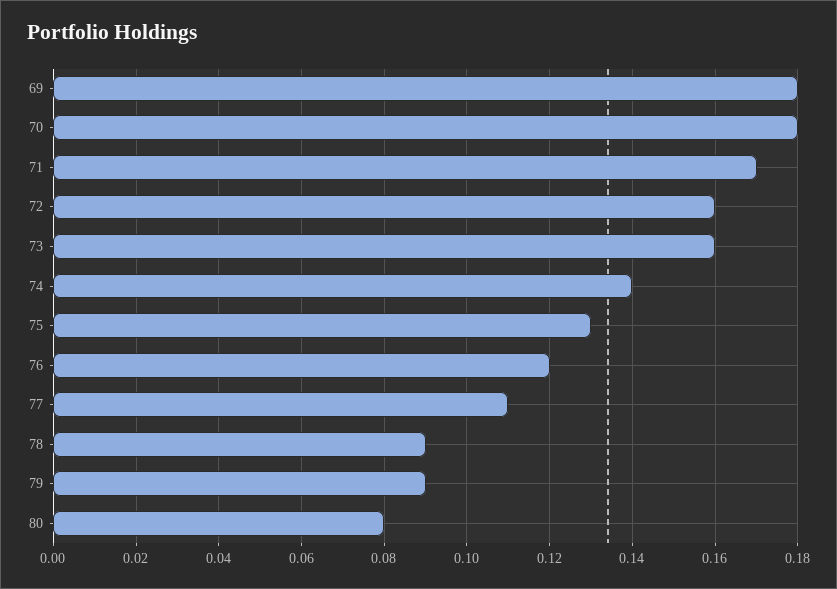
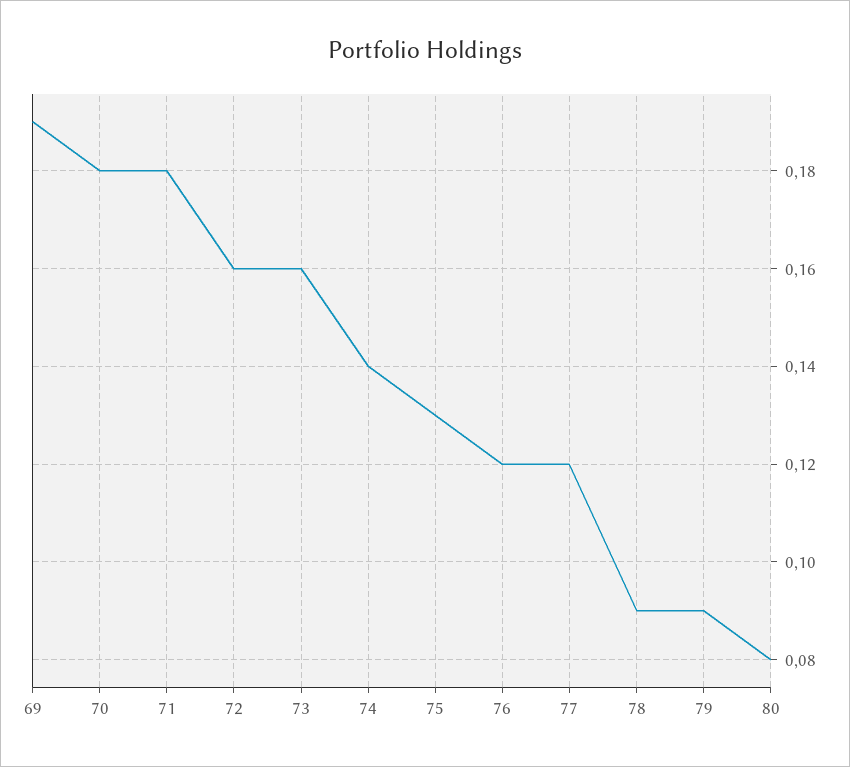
  {
-   "69": 0.18,
+   "69": 0.19,
    "70": 0.18,
-   "71": 0.17,
+   "71": 0.18,
    "72": 0.16,
    "73": 0.16,
    "74": 0.14,
    "75": 0.13,
    "76": 0.12,
-   "77": 0.11,
+   "77": 0.12,
    "78": 0.09,
    "79": 0.09,
    "80": 0.08
  }

